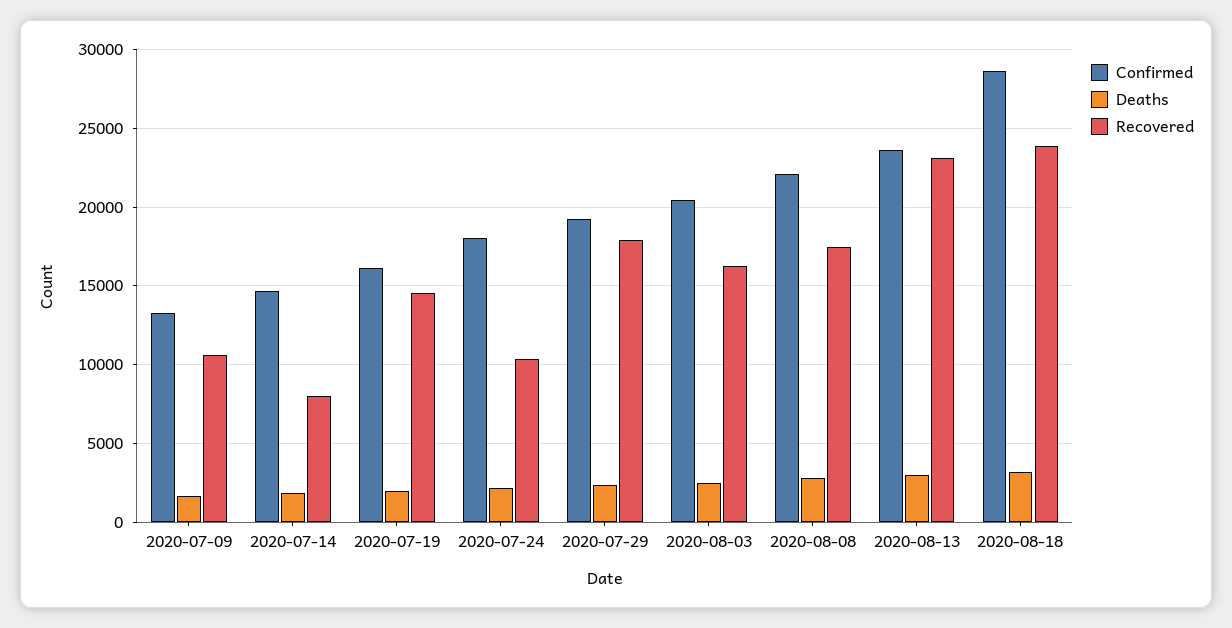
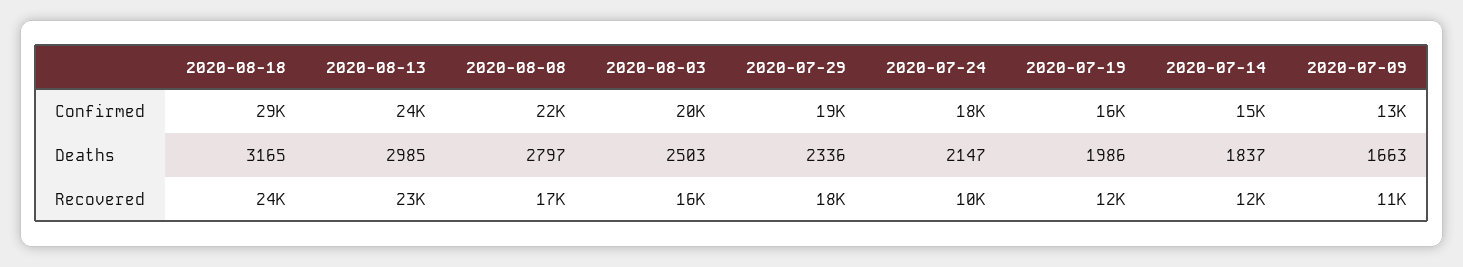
  {
    "Confirmed": {
      "2020-07-09": 13000,
      "2020-07-14": 15000,
      "2020-07-19": 16000,
      "2020-07-24": 18000,
      "2020-07-29": 19000,
      "2020-08-03": 20000,
      "2020-08-08": 22000,
      "2020-08-13": 24000,
      "2020-08-18": 29000
    },
    "Deaths": {
      "2020-07-09": 1663,
      "2020-07-14": 1837,
      "2020-07-19": 1986,
      "2020-07-24": 2147,
      "2020-07-29": 2336,
      "2020-08-03": 2503,
      "2020-08-08": 2797,
      "2020-08-13": 2985,
      "2020-08-18": 3165
    },
    "Recovered": {
      "2020-07-09": 11000,
-     "2020-07-14": 8000,
+     "2020-07-14": 12000,
-     "2020-07-19": 14500,
+     "2020-07-19": 12000,
      "2020-07-24": 10000,
      "2020-07-29": 18000,
      "2020-08-03": 16000,
      "2020-08-08": 17000,
      "2020-08-13": 23000,
      "2020-08-18": 24000
    }
  }

